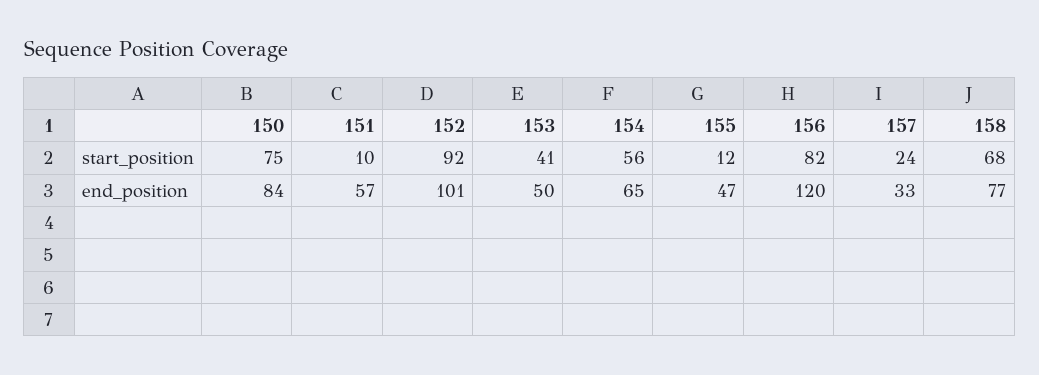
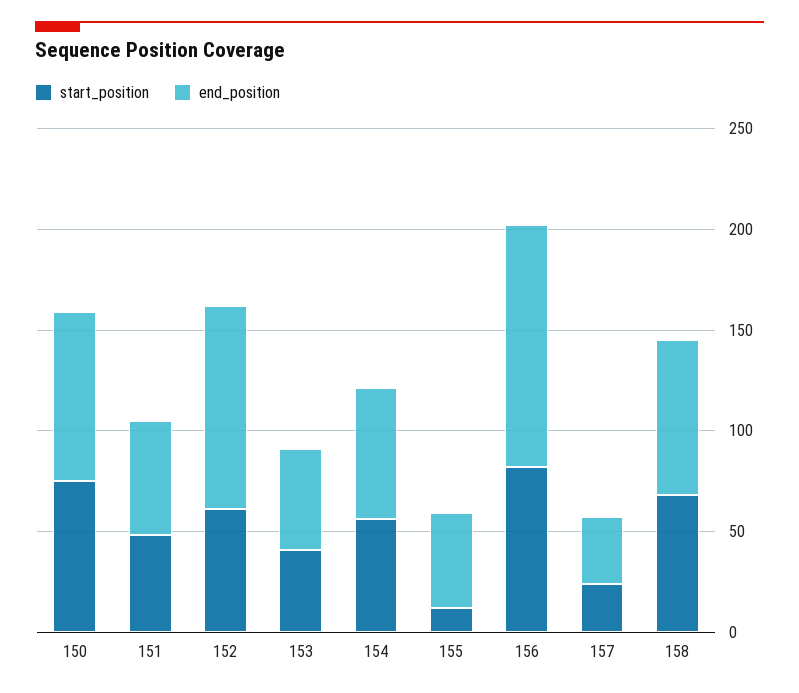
  {
    "start_position": {
      "150": 75,
-     "151": 10,
+     "151": 50,
-     "152": 92,
+     "152": 60,
      "153": 41,
      "154": 56,
      "155": 12,
      "156": 82,
      "157": 24,
      "158": 68
    },
    "end_position": {
      "150": 84,
      "151": 57,
      "152": 101,
      "153": 50,
      "154": 65,
      "155": 47,
      "156": 120,
      "157": 33,
      "158": 77
    }
  }

